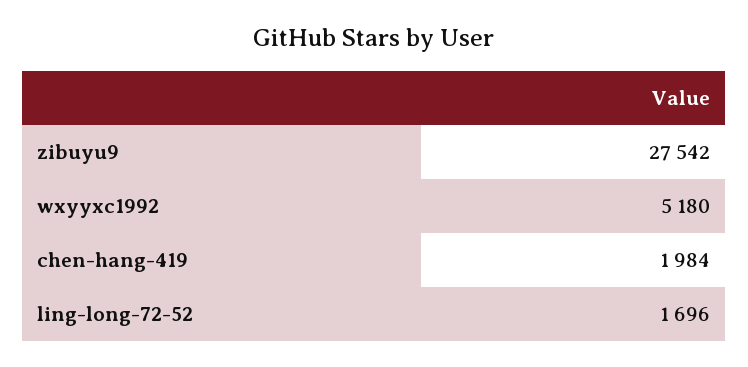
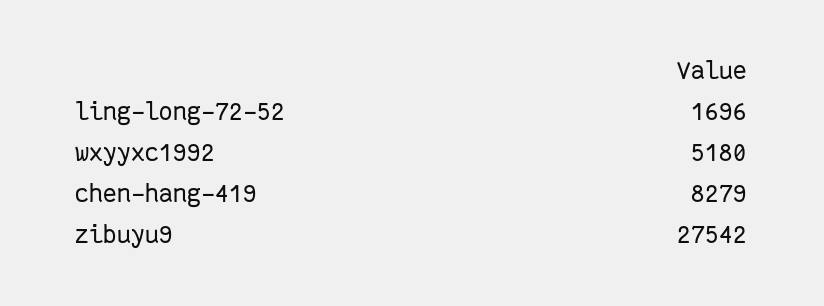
  {
    "zibuyu9": 27542,
    "wxyyxc1992": 5180,
-   "chen-hang-419": 1984,
+   "chen-hang-419": 8279,
    "ling-long-72-52": 1696
  }

